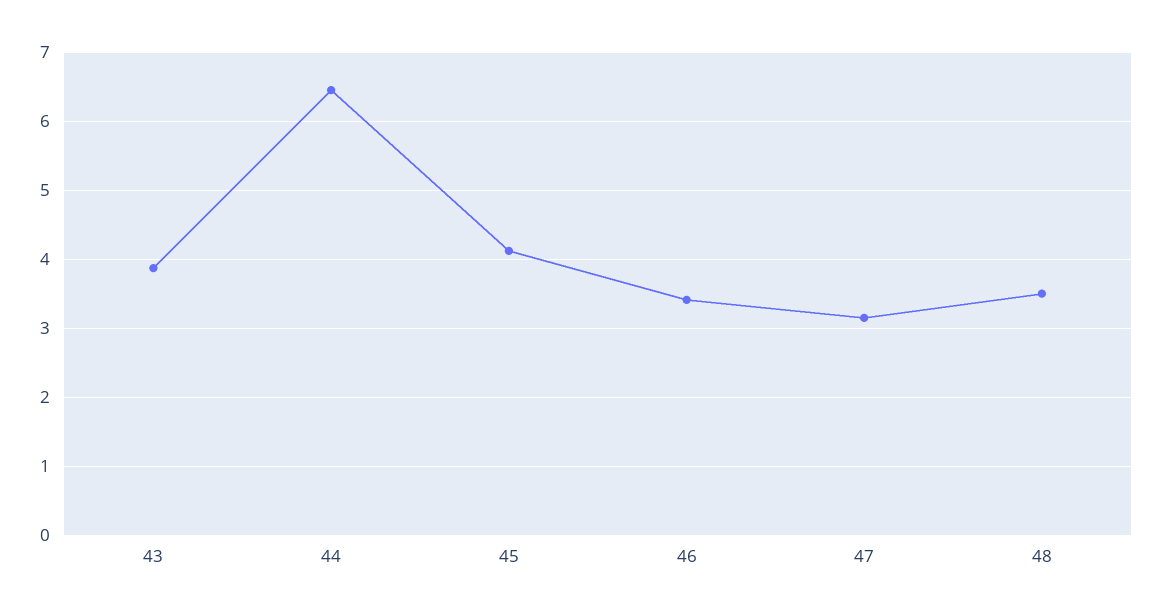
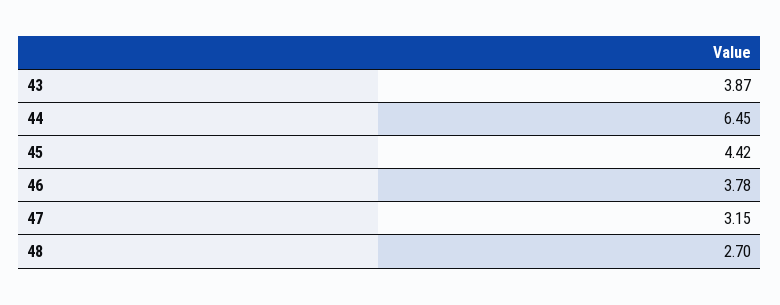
  {
    "43": 3.87,
    "44": 6.45,
-   "45": 4.1,
+   "45": 4.42,
-   "46": 3.4,
+   "46": 3.78,
    "47": 3.15,
-   "48": 3.5
+   "48": 2.7
  }

